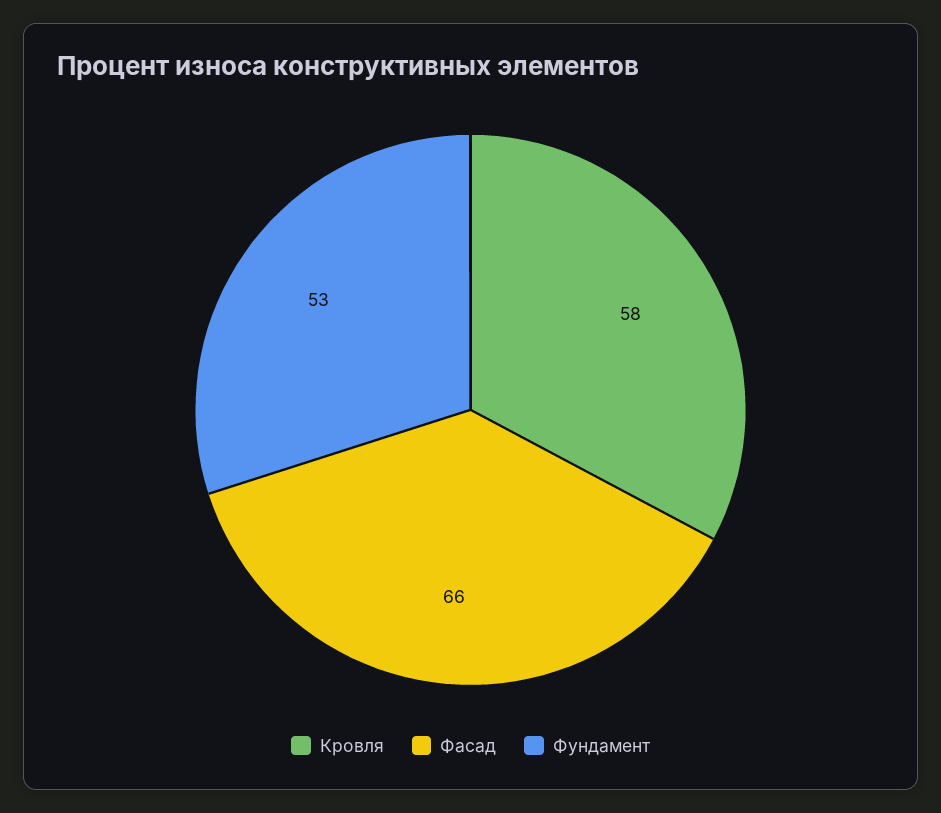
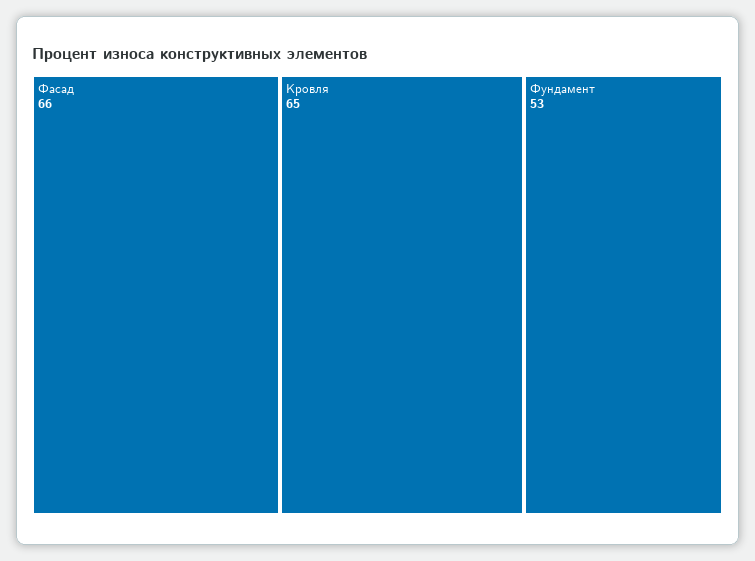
  {
-   "Кровля": 58,
+   "Кровля": 65,
    "Фасад": 66,
    "Фундамент": 53
  }

